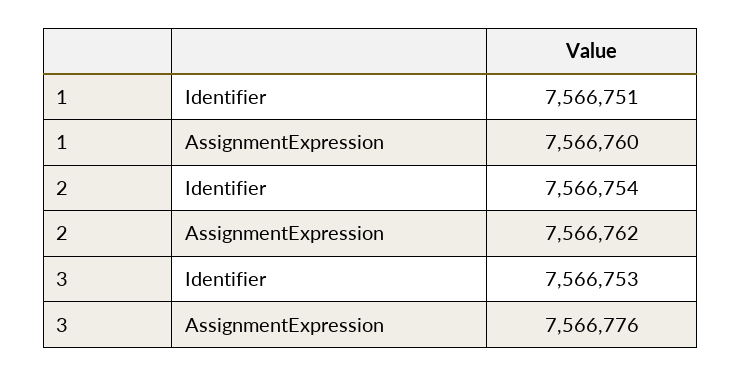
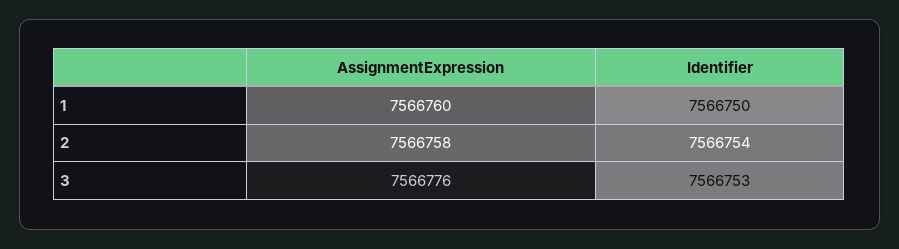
  {
    "1": {
-     "Identifier": 7566751,
+     "Identifier": 7566750,
      "AssignmentExpression": 7566760
    },
    "2": {
      "Identifier": 7566754,
-     "AssignmentExpression": 7566762
+     "AssignmentExpression": 7566758
    },
    "3": {
      "Identifier": 7566753,
      "AssignmentExpression": 7566776
    }
  }

